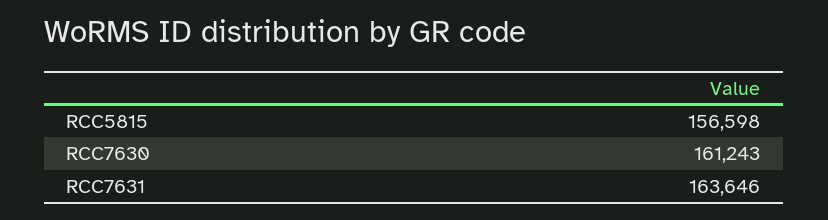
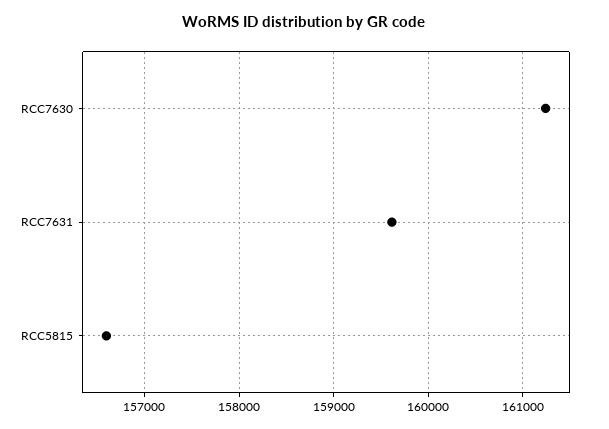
  {
    "RCC5815": 156598,
    "RCC7630": 161243,
-   "RCC7631": 163646
+   "RCC7631": 159600
  }

